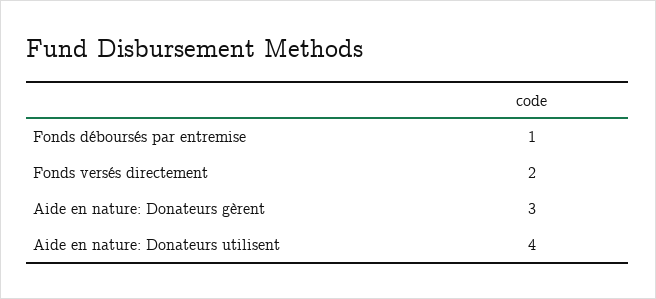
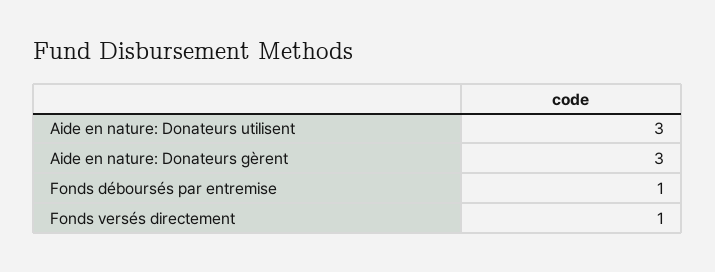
  {
    "Fonds déboursés par entremise": 1,
-   "Fonds versés directement": 2,
+   "Fonds versés directement": 1,
    "Aide en nature: Donateurs gèrent": 3,
-   "Aide en nature: Donateurs utilisent": 4
+   "Aide en nature: Donateurs utilisent": 3
  }

